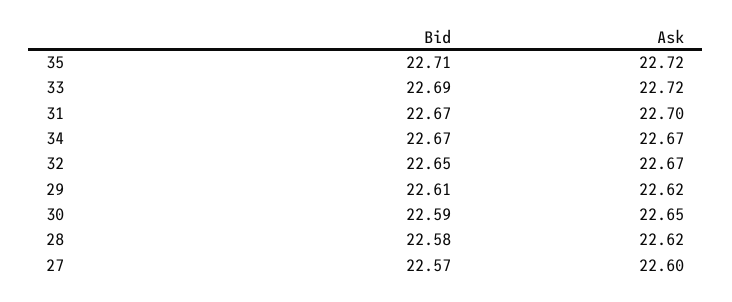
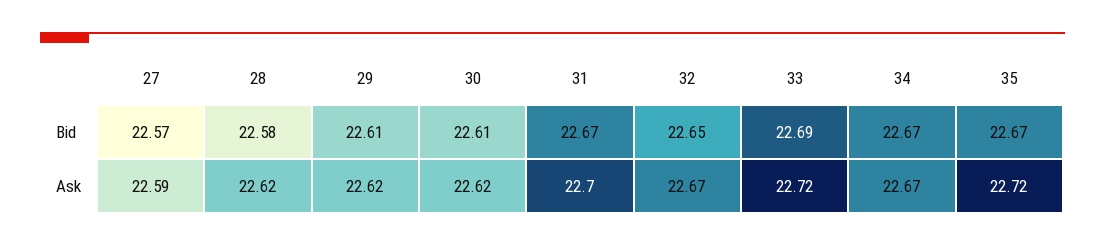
  {
    "Bid": {
-     "35": 22.71,
+     "35": 22.67,
      "33": 22.69,
      "31": 22.67,
      "34": 22.67,
      "32": 22.65,
      "29": 22.61,
-     "30": 22.59,
+     "30": 22.61,
      "28": 22.58,
      "27": 22.57
    },
    "Ask": {
      "35": 22.72,
      "33": 22.72,
      "31": 22.7,
      "34": 22.67,
      "32": 22.67,
      "29": 22.62,
-     "30": 22.65,
+     "30": 22.62,
      "28": 22.62,
-     "27": 22.6
+     "27": 22.59
    }
  }

